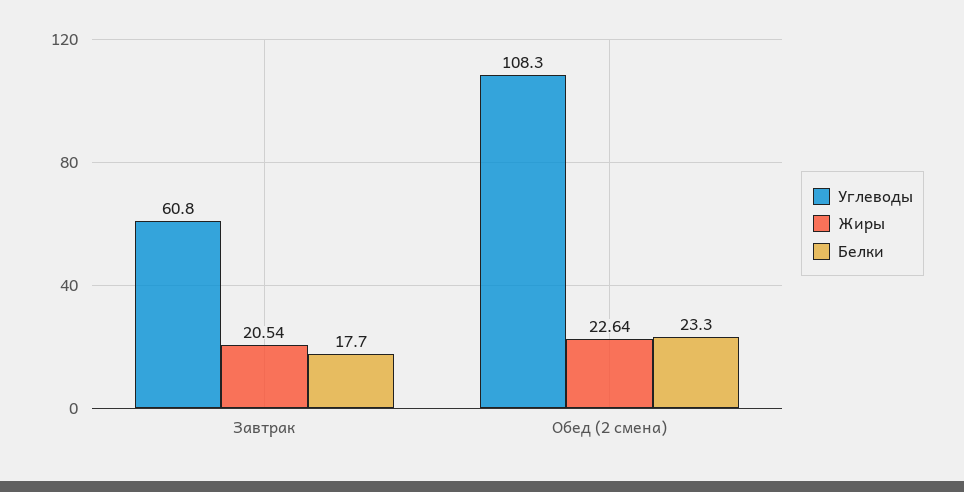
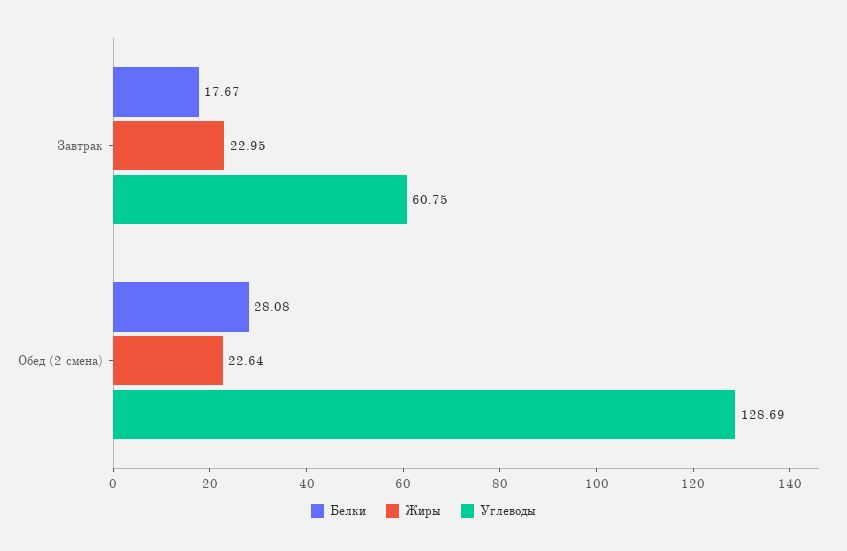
  {
    "Углеводы": {
      "Завтрак": 60.75,
-     "Обед (2 смена)": 108.3
+     "Обед (2 смена)": 128.69
    },
    "Жиры": {
-     "Завтрак": 20.54,
+     "Завтрак": 22.95,
      "Обед (2 смена)": 22.64
    },
    "Белки": {
      "Завтрак": 17.67,
-     "Обед (2 смена)": 23.3
+     "Обед (2 смена)": 28.08
    }
  }

